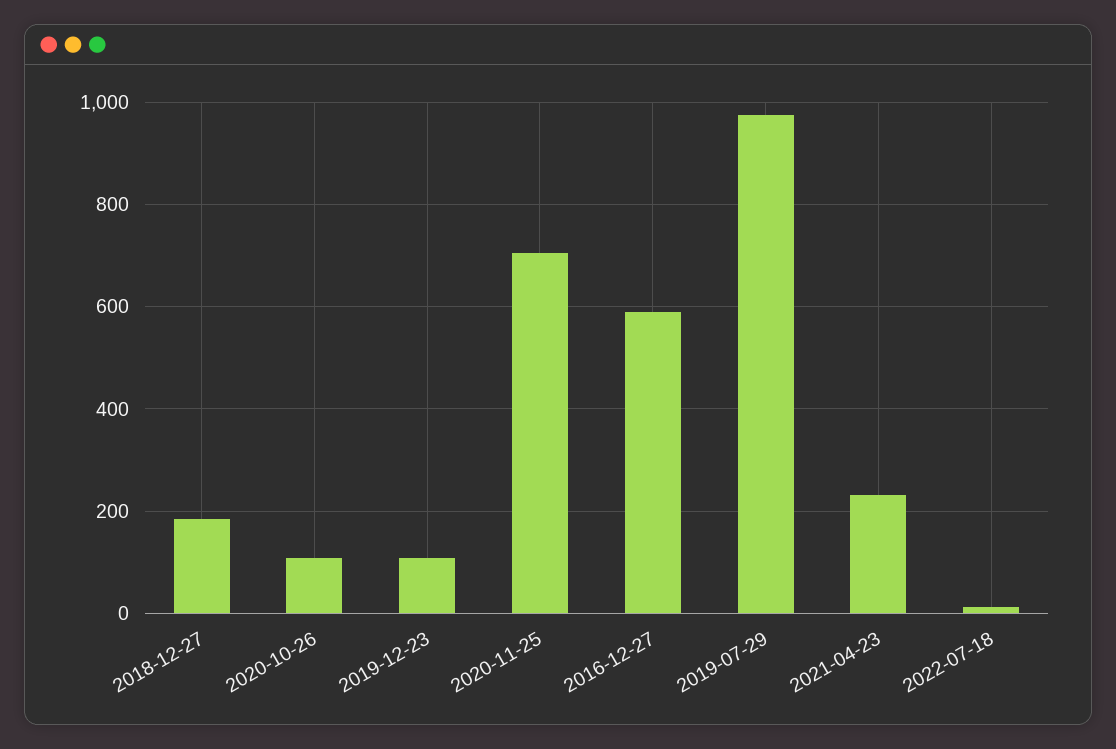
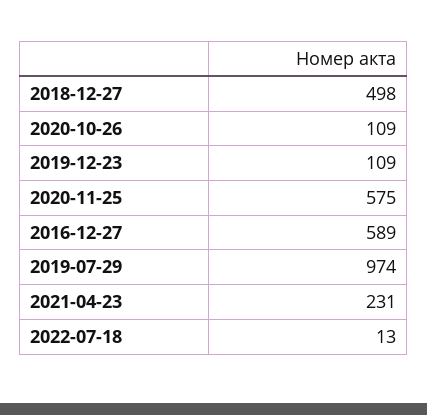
  {
-   "2018-12-27": 180,
+   "2018-12-27": 498,
    "2020-10-26": 109,
    "2019-12-23": 109,
-   "2020-11-25": 700,
+   "2020-11-25": 575,
    "2016-12-27": 589,
    "2019-07-29": 974,
    "2021-04-23": 231,
    "2022-07-18": 13
  }

